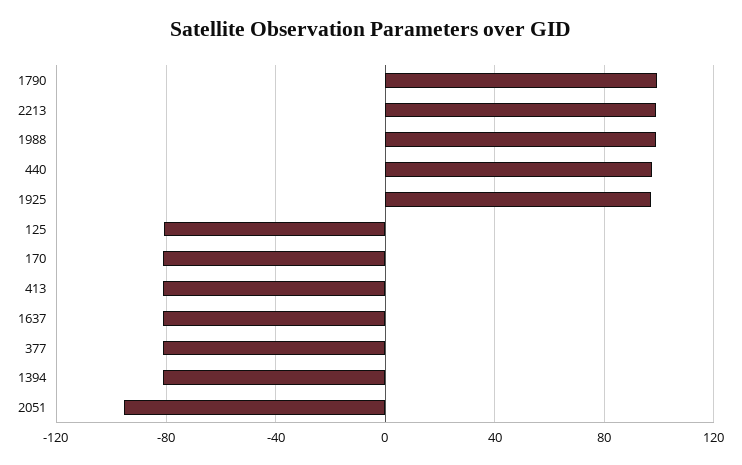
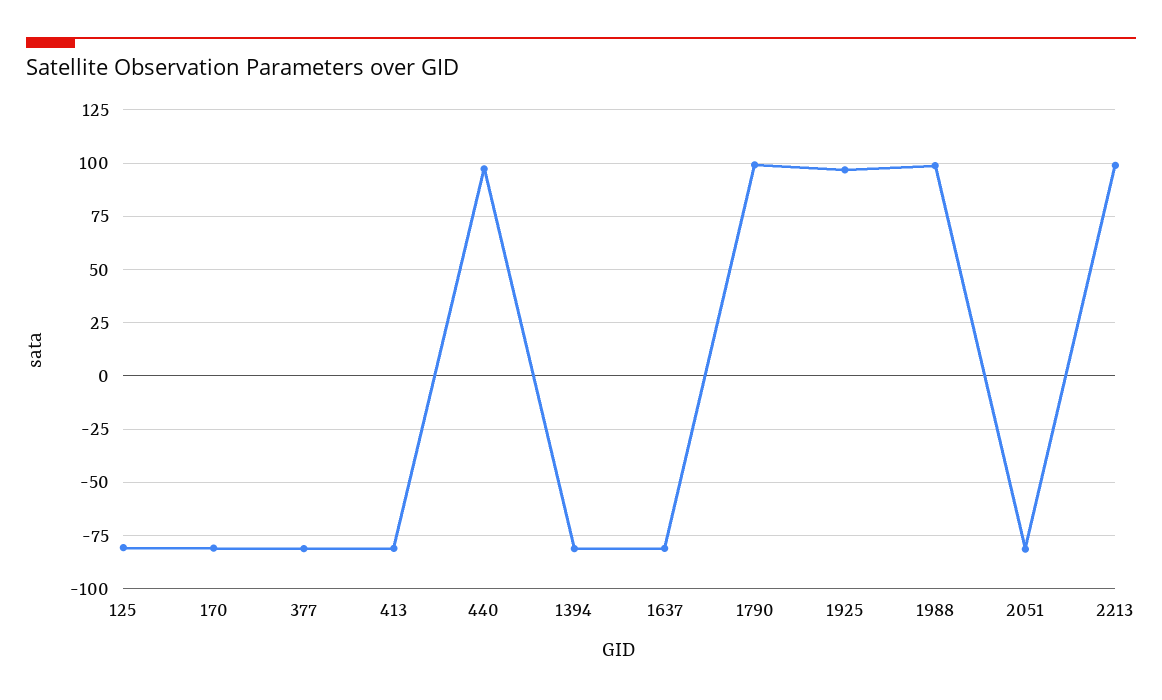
  {
    "1790": 100,
    "2213": 100,
    "1988": 100,
    "440": 95,
    "1925": 95,
    "125": -80,
    "170": -80,
    "413": -80,
    "1637": -80,
    "377": -80,
    "1394": -80,
-   "2051": -95
+   "2051": -80
  }

